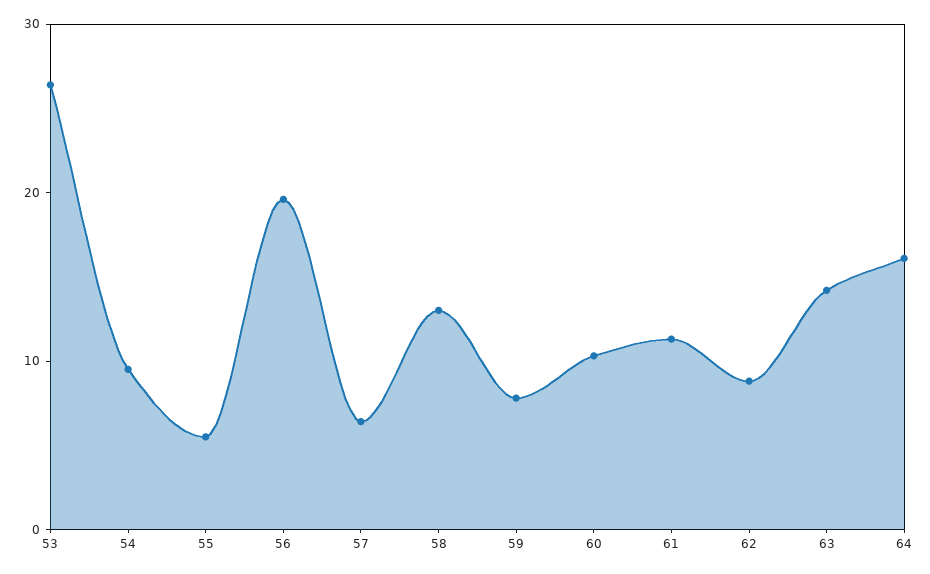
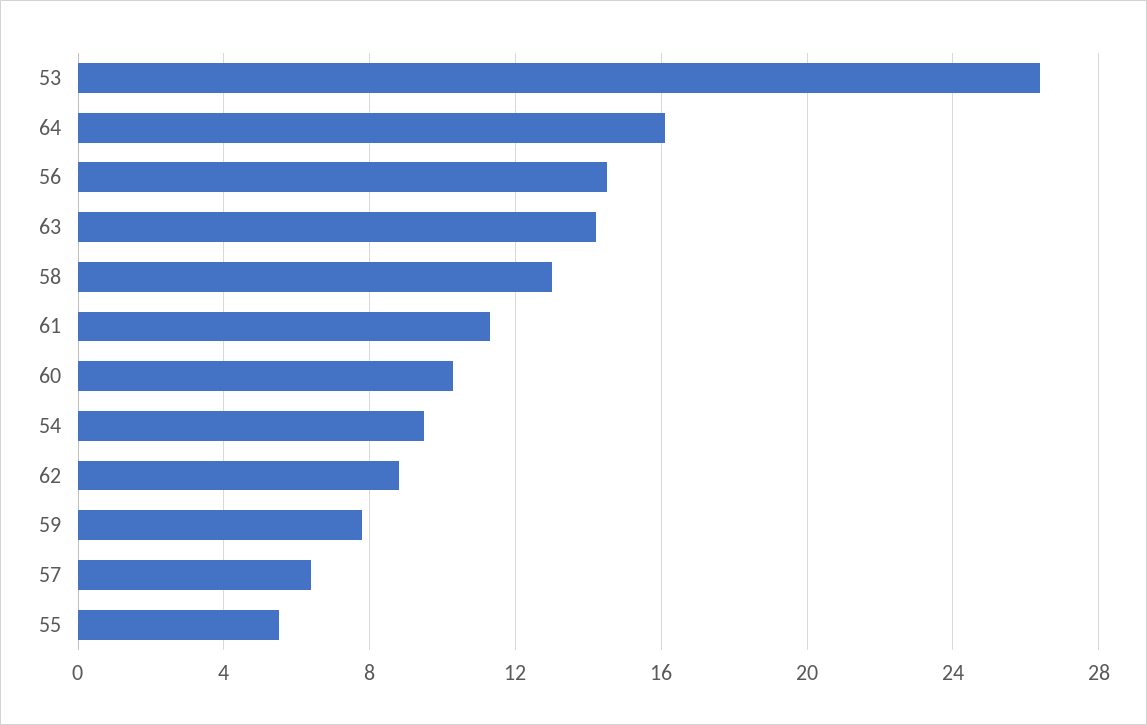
  {
    "53": 26.5,
    "54": 9.5,
    "55": 5.5,
-   "56": 20,
+   "56": 14.5,
    "57": 6.5,
    "58": 13,
    "59": 8,
    "60": 10.5,
    "61": 11.5,
    "62": 9,
    "63": 14,
    "64": 16
  }

